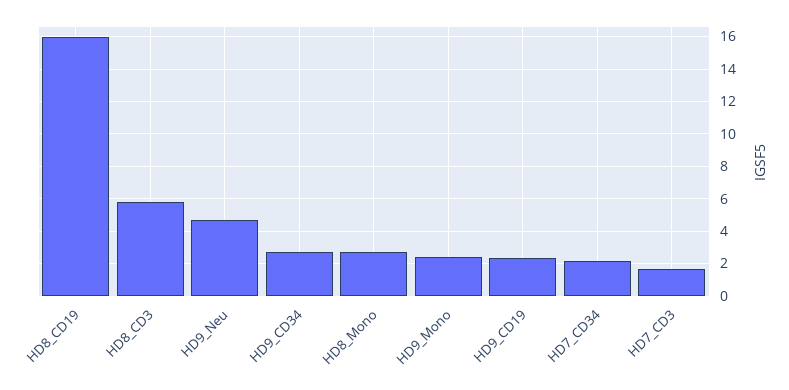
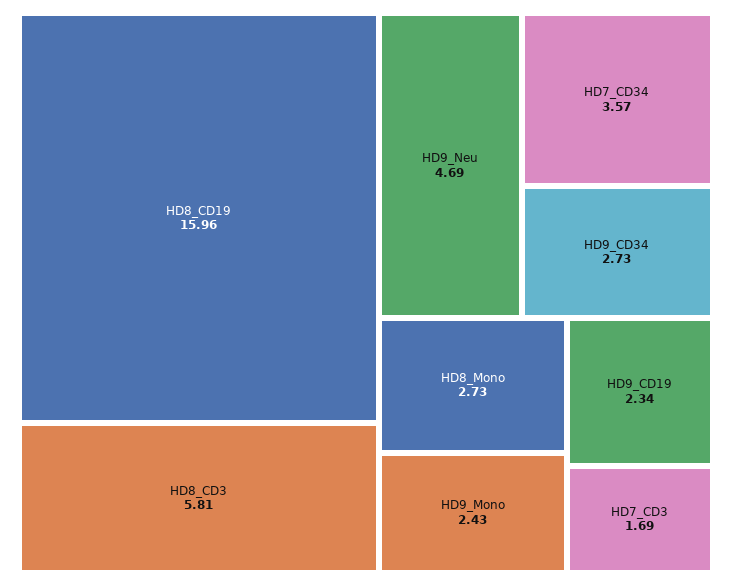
  {
    "HD8_CD19": 15.96,
    "HD8_CD3": 5.81,
    "HD9_Neu": 4.69,
    "HD9_CD34": 2.73,
    "HD8_Mono": 2.73,
    "HD9_Mono": 2.43,
    "HD9_CD19": 2.34,
-   "HD7_CD34": 2,
+   "HD7_CD34": 3.57,
    "HD7_CD3": 1.69
  }

